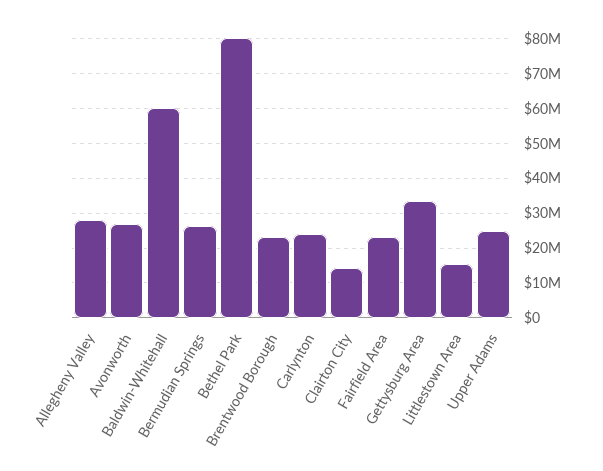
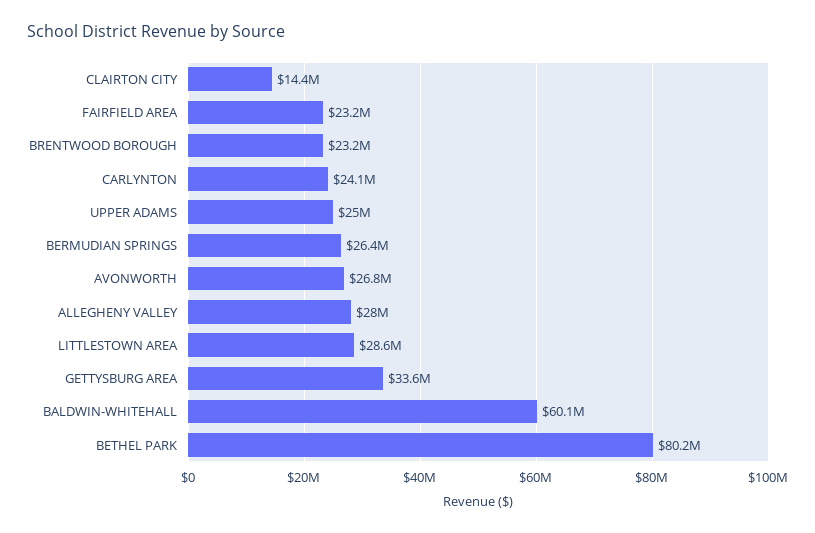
  {
    "Allegheny Valley": 28000000,
    "Avonworth": 26800000,
    "Baldwin-Whitehall": 60100000,
    "Bermudian Springs": 26400000,
    "Bethel Park": 80200000,
    "Brentwood Borough": 23200000,
    "Carlynton": 24100000,
    "Clairton City": 14400000,
    "Fairfield Area": 23200000,
    "Gettysburg Area": 33600000,
-   "Littlestown Area": 16000000,
+   "Littlestown Area": 28600000,
    "Upper Adams": 25000000
  }

